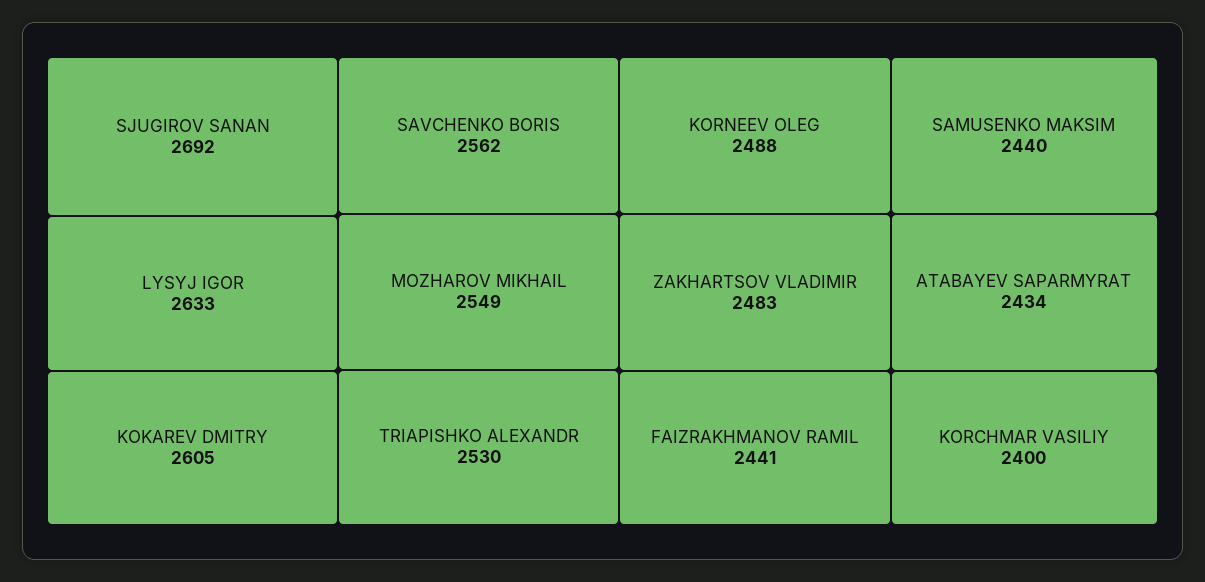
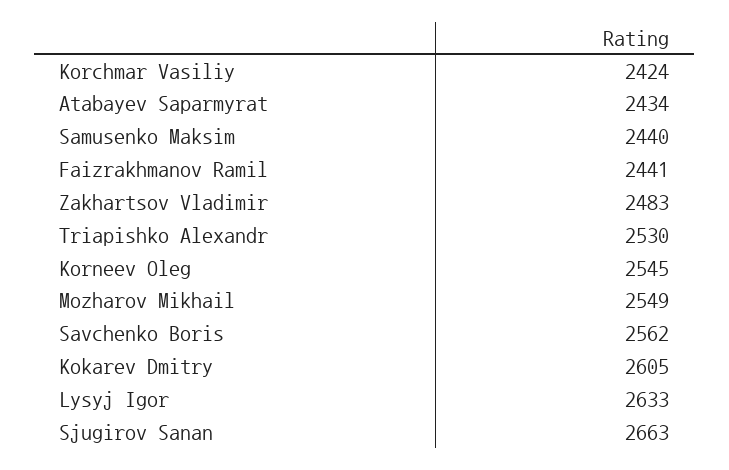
  {
-   "SJUGIROV SANAN": 2692,
+   "SJUGIROV SANAN": 2663,
    "LYSYJ IGOR": 2633,
    "KOKAREV DMITRY": 2605,
    "SAVCHENKO BORIS": 2562,
    "MOZHAROV MIKHAIL": 2549,
    "TRIAPISHKO ALEXANDR": 2530,
-   "KORNEEV OLEG": 2488,
+   "KORNEEV OLEG": 2545,
    "ZAKHARTSOV VLADIMIR": 2483,
    "FAIZRAKHMANOV RAMIL": 2441,
    "SAMUSENKO MAKSIM": 2440,
    "ATABAYEV SAPARMYRAT": 2434,
-   "KORCHMAR VASILIY": 2400
+   "KORCHMAR VASILIY": 2424
  }

